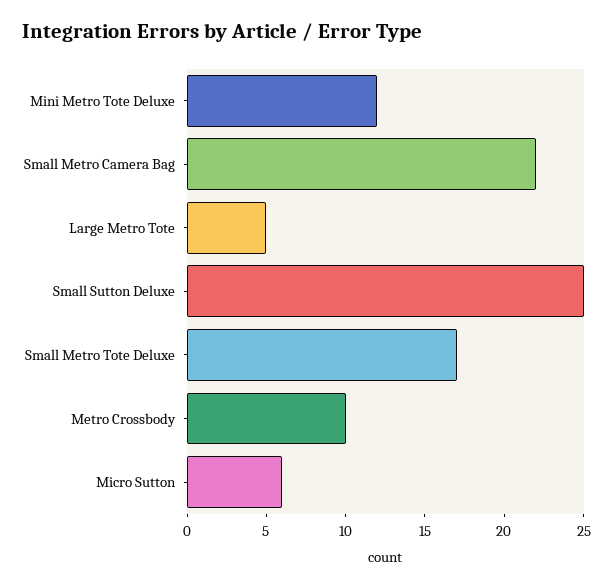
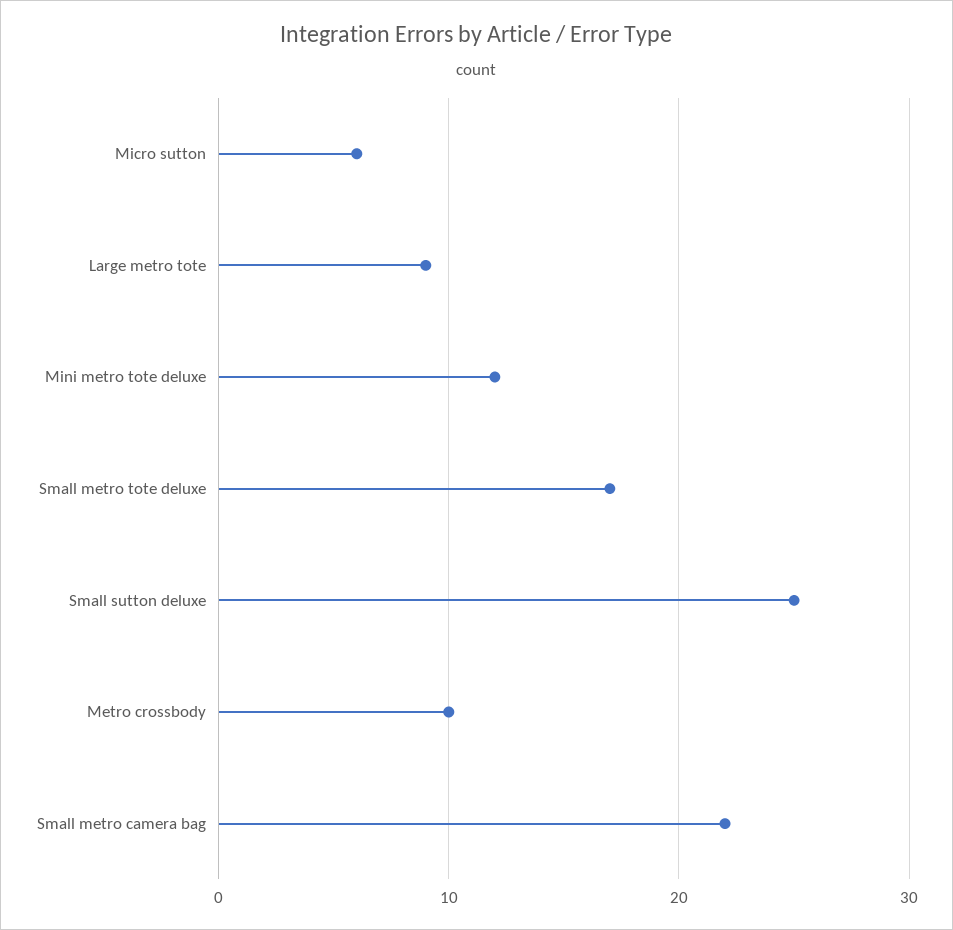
  {
    "Mini Metro Tote Deluxe": 12,
    "Small Metro Camera Bag": 22,
-   "Large Metro Tote": 5,
+   "Large Metro Tote": 9,
    "Small Sutton Deluxe": 25,
    "Small Metro Tote Deluxe": 17,
    "Metro Crossbody": 10,
    "Micro Sutton": 6
  }

